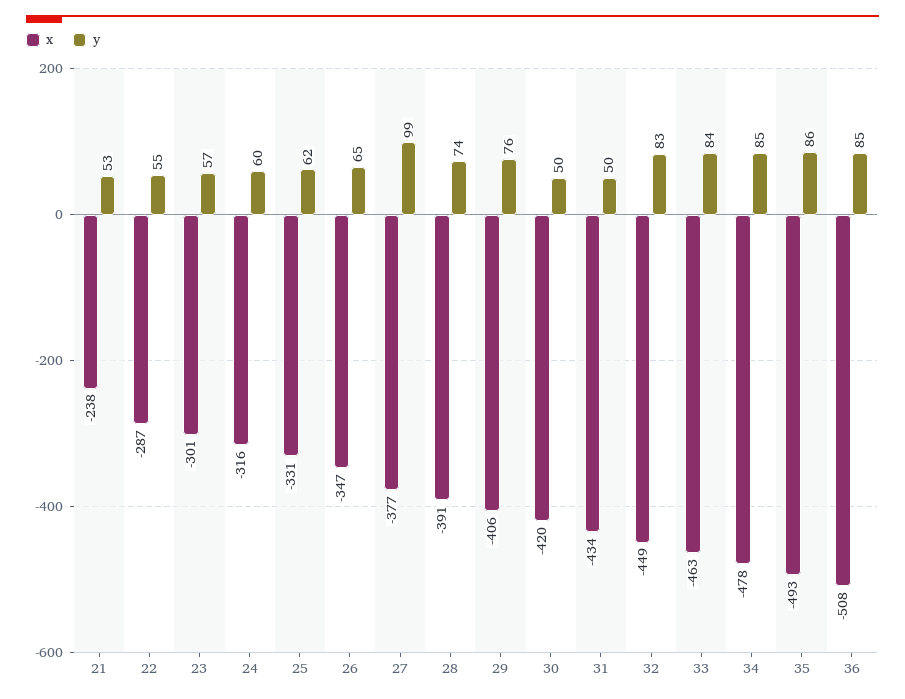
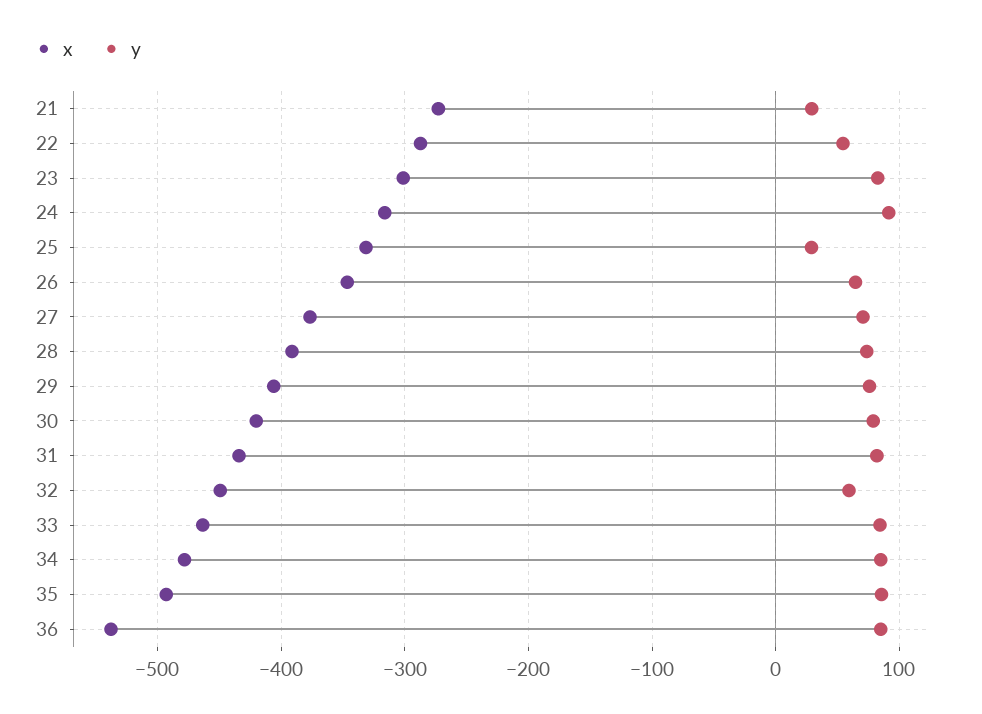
  {
    "x": {
-     "21": -238,
+     "21": -270,
      "22": -287,
      "23": -301,
      "24": -316,
      "25": -331,
      "26": -347,
      "27": -377,
      "28": -391,
      "29": -406,
      "30": -420,
      "31": -434,
      "32": -449,
      "33": -463,
      "34": -478,
      "35": -493,
-     "36": -508
+     "36": -540
    },
    "y": {
-     "21": 53,
+     "21": 30,
      "22": 55,
-     "23": 57,
+     "23": 80,
-     "24": 60,
+     "24": 90,
-     "25": 62,
+     "25": 30,
      "26": 65,
-     "27": 99,
+     "27": 70,
      "28": 74,
      "29": 76,
-     "30": 50,
+     "30": 80,
-     "31": 50,
+     "31": 80,
-     "32": 83,
+     "32": 60,
      "33": 84,
      "34": 85,
      "35": 86,
      "36": 85
    }
  }

